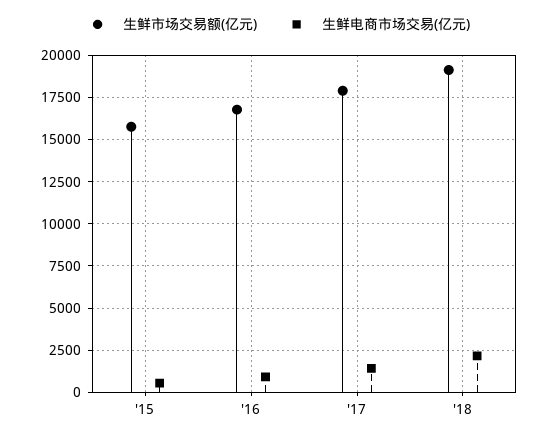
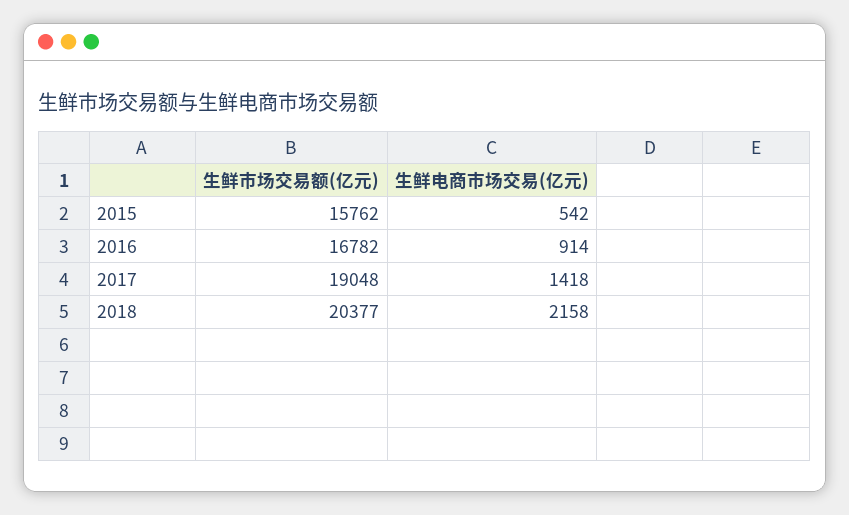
  {
    "生鲜市场交易额(亿元)": {
      "'15": 15762,
      "'16": 16782,
-     "'17": 18000,
+     "'17": 19048,
-     "'18": 19000
+     "'18": 20377
    },
    "生鲜电商市场交易(亿元)": {
      "'15": 542,
      "'16": 914,
      "'17": 1418,
      "'18": 2158
    }
  }

